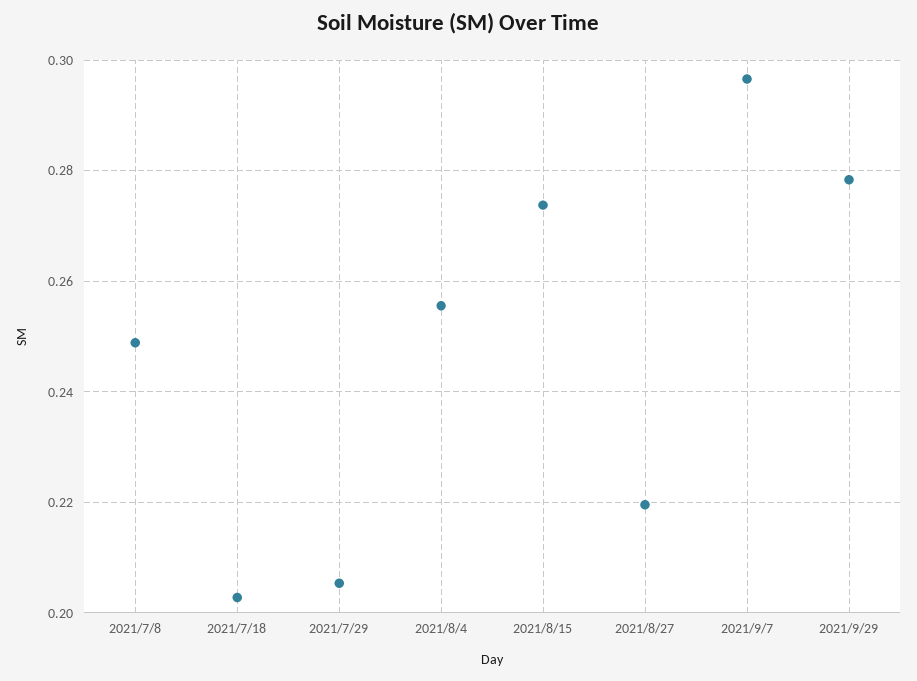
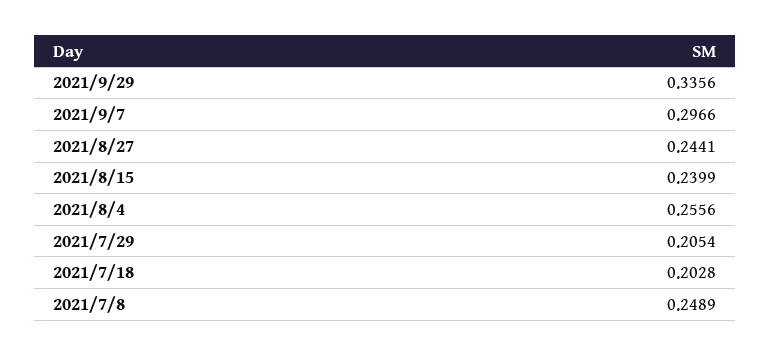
  {
    "2021/7/8": 0.2489,
    "2021/7/18": 0.2028,
    "2021/7/29": 0.2054,
    "2021/8/4": 0.2556,
-   "2021/8/15": 0.274,
+   "2021/8/15": 0.2399,
-   "2021/8/27": 0.22,
+   "2021/8/27": 0.2441,
    "2021/9/7": 0.2966,
-   "2021/9/29": 0.278
+   "2021/9/29": 0.3356
  }

